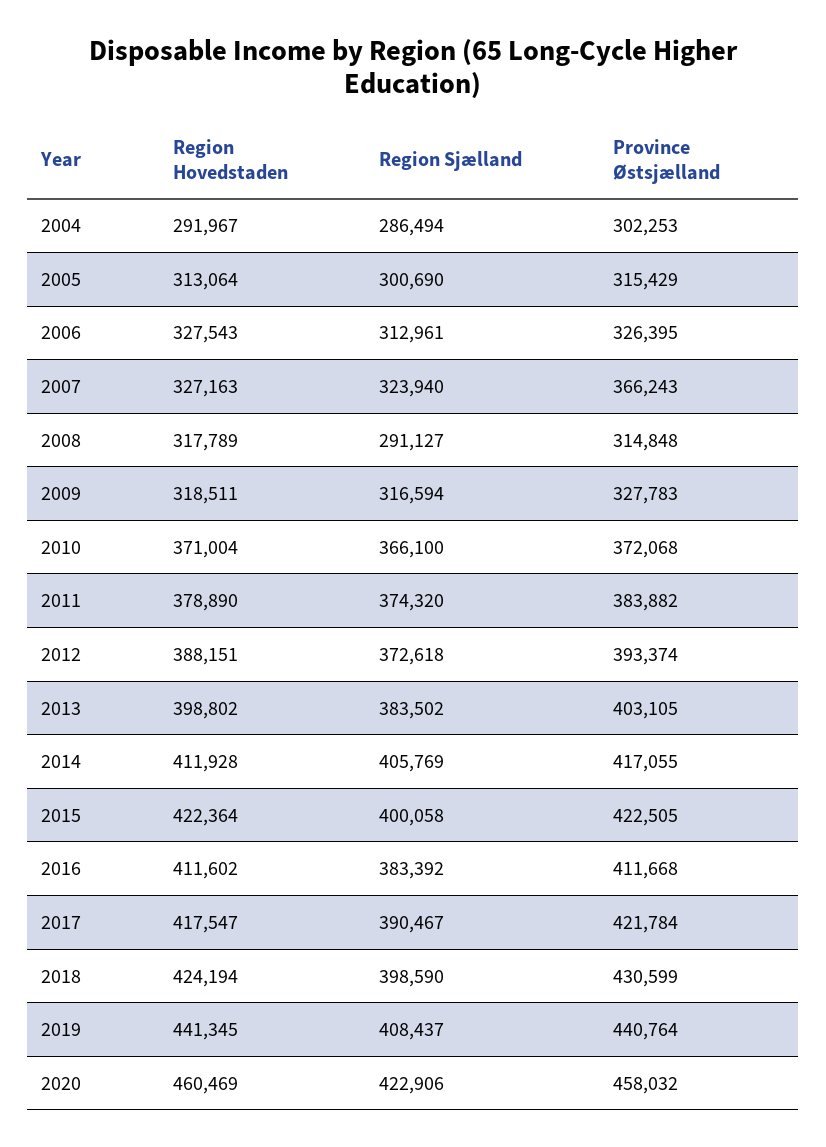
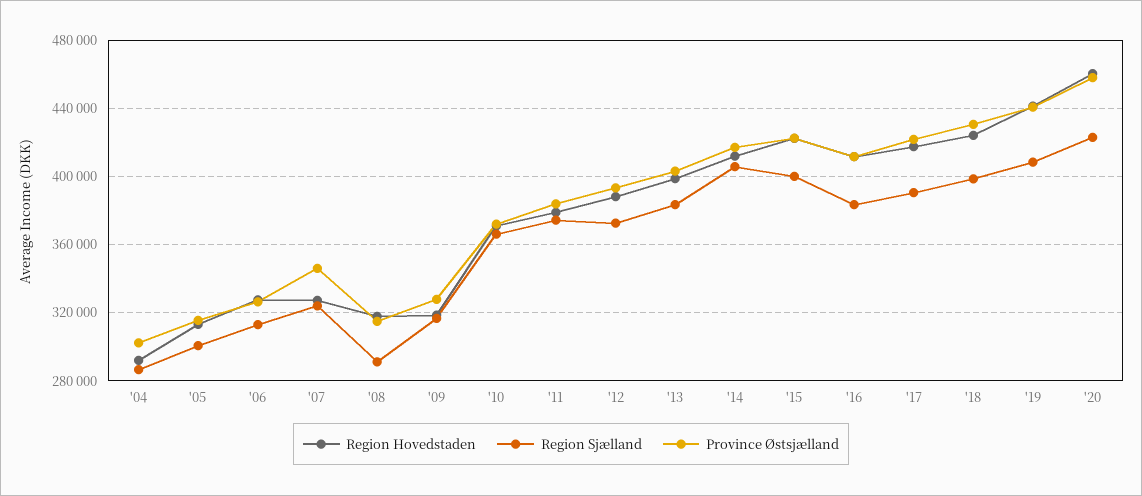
  {
    "Region Hovedstaden": {
      "2004": 291967,
      "2005": 313064,
      "2006": 327543,
      "2007": 327163,
      "2008": 317789,
      "2009": 318511,
      "2010": 371004,
      "2011": 378890,
      "2012": 388151,
      "2013": 398802,
      "2014": 411928,
      "2015": 422364,
      "2016": 411602,
      "2017": 417547,
      "2018": 424194,
      "2019": 441345,
      "2020": 460469
    },
    "Region Sjælland": {
      "2004": 286494,
      "2005": 300690,
      "2006": 312961,
      "2007": 323940,
      "2008": 291127,
      "2009": 316594,
      "2010": 366100,
      "2011": 374320,
      "2012": 372618,
      "2013": 383502,
      "2014": 405769,
      "2015": 400058,
      "2016": 383392,
      "2017": 390467,
      "2018": 398590,
      "2019": 408437,
      "2020": 422906
    },
    "Province Østsjælland": {
      "2004": 302253,
      "2005": 315429,
      "2006": 326395,
-     "2007": 366243,
+     "2007": 345000,
      "2008": 314848,
      "2009": 327783,
      "2010": 372068,
      "2011": 383882,
      "2012": 393374,
      "2013": 403105,
      "2014": 417055,
      "2015": 422505,
      "2016": 411668,
      "2017": 421784,
      "2018": 430599,
      "2019": 440764,
      "2020": 458032
    }
  }

